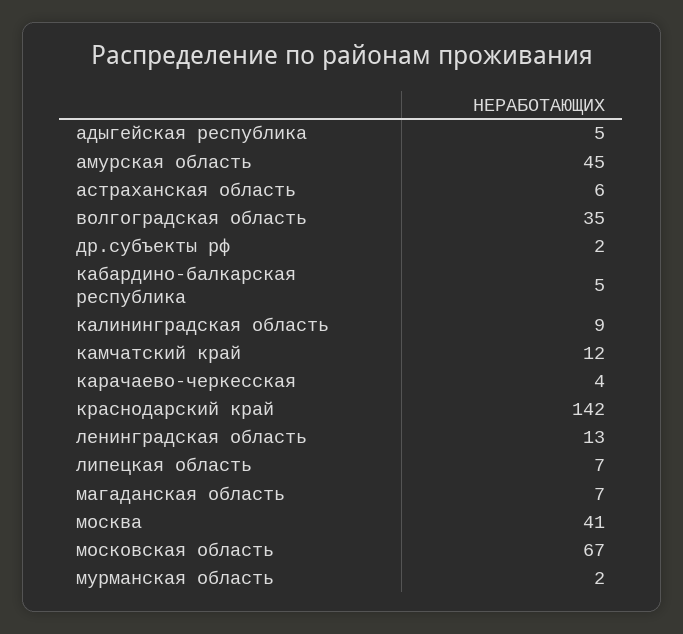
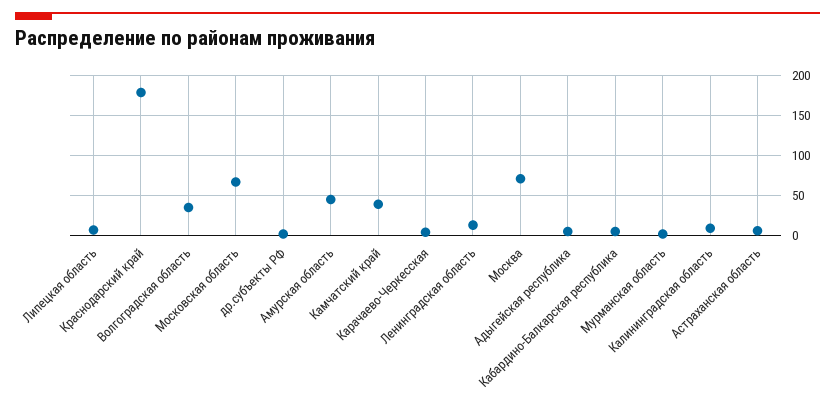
  {
    "адыгейская республика": 5,
    "амурская область": 45,
    "астраханская область": 6,
    "волгоградская область": 35,
    "др.субъекты рф": 2,
    "кабардино-балкарская республика": 5,
    "калининградская область": 9,
-   "камчатский край": 12,
+   "камчатский край": 40,
    "карачаево-черкесская": 4,
-   "краснодарский край": 142,
+   "краснодарский край": 180,
    "ленинградская область": 13,
    "липецкая область": 7,
-   "магаданская область": 7,
-   "москва": 41,
+   "москва": 70,
    "московская область": 67,
    "мурманская область": 2
  }

